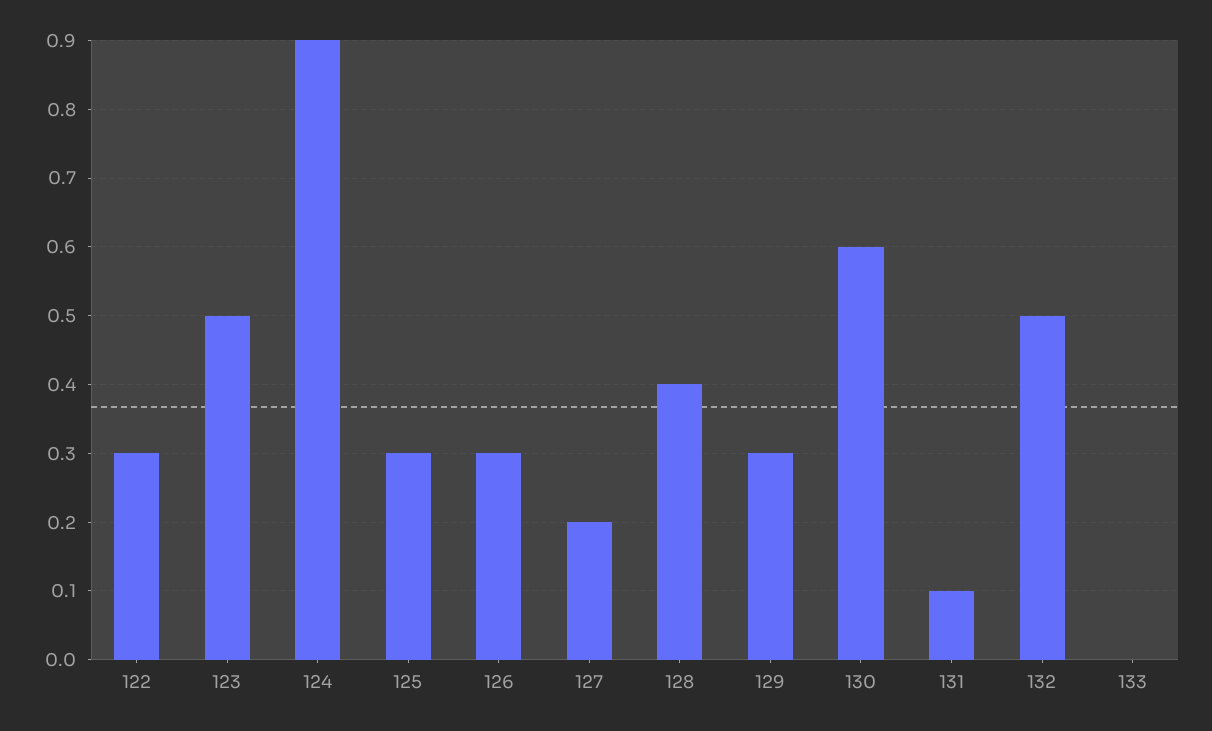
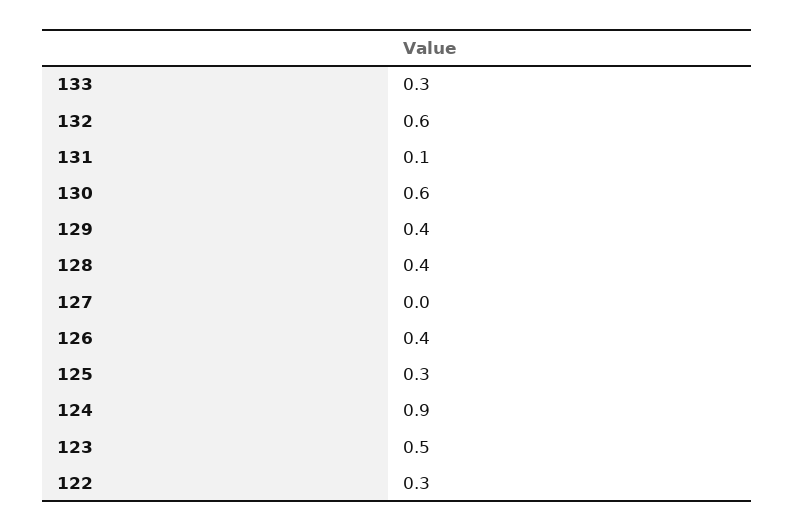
  {
    "122": 0.3,
    "123": 0.5,
    "124": 0.9,
    "125": 0.3,
-   "126": 0.3,
+   "126": 0.4,
-   "127": 0.2,
+   "127": 0,
    "128": 0.4,
-   "129": 0.3,
+   "129": 0.4,
    "130": 0.6,
    "131": 0.1,
-   "132": 0.5,
+   "132": 0.6,
-   "133": 0
+   "133": 0.3
  }

